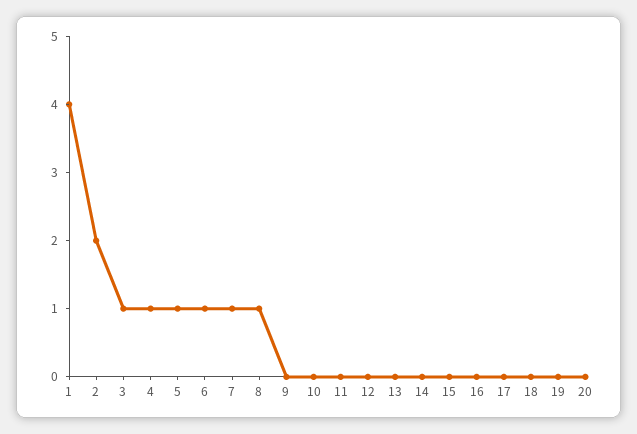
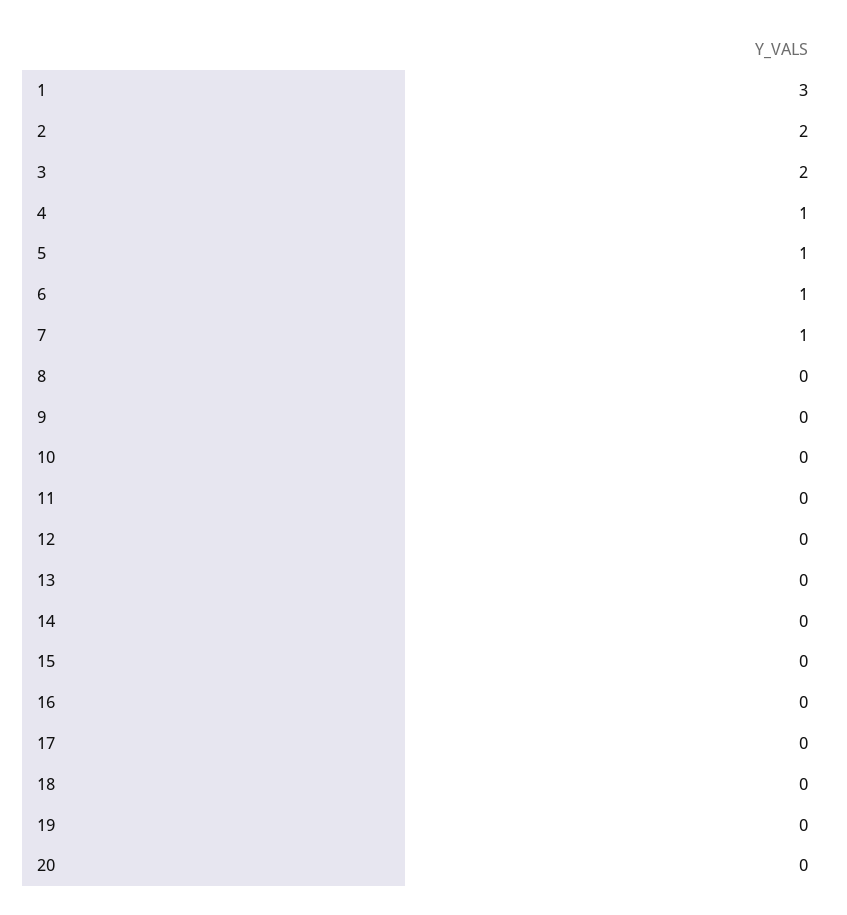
  {
-   "1": 4,
+   "1": 3,
    "2": 2,
-   "3": 1,
+   "3": 2,
    "4": 1,
    "5": 1,
    "6": 1,
    "7": 1,
-   "8": 1,
+   "8": 0,
    "9": 0,
    "10": 0,
    "11": 0,
    "12": 0,
    "13": 0,
    "14": 0,
    "15": 0,
    "16": 0,
    "17": 0,
    "18": 0,
    "19": 0,
    "20": 0
  }

